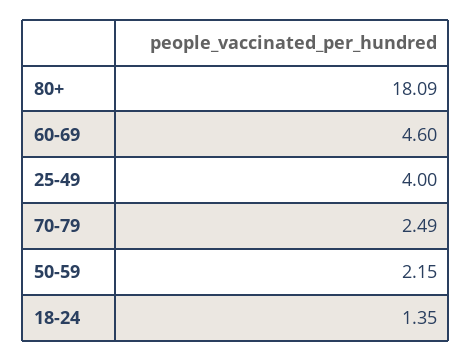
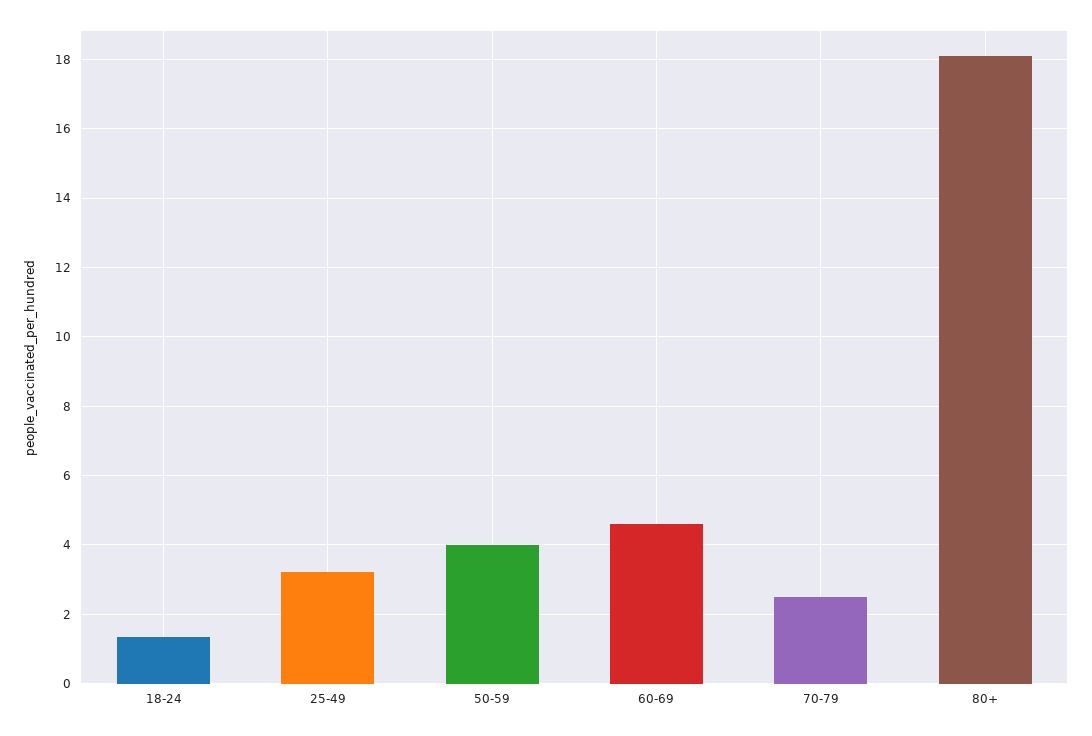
  {
    "80+": 18.09,
    "60-69": 4.6,
-   "25-49": 4,
+   "25-49": 3.2,
    "70-79": 2.49,
-   "50-59": 2.15,
+   "50-59": 4,
    "18-24": 1.35
  }

